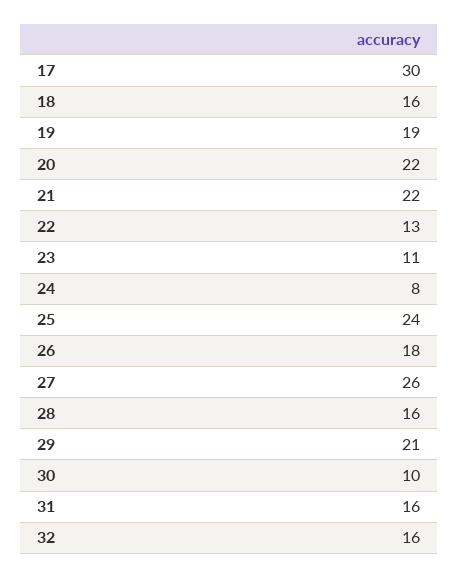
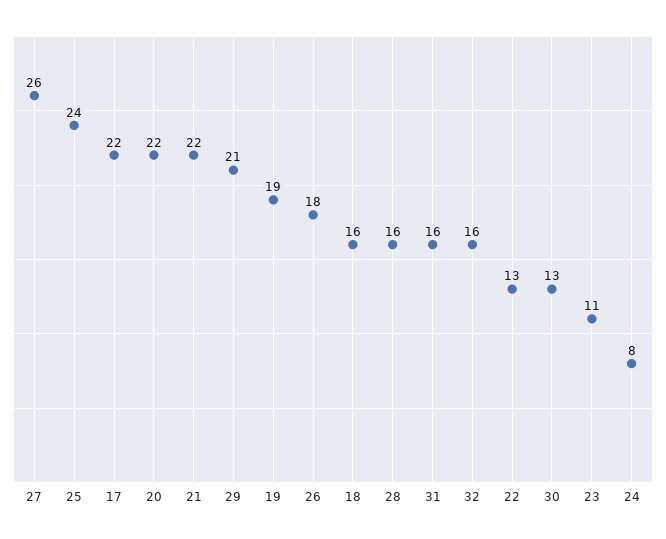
  {
-   "17": 30,
+   "17": 22,
    "18": 16,
    "19": 19,
    "20": 22,
    "21": 22,
    "22": 13,
    "23": 11,
    "24": 8,
    "25": 24,
    "26": 18,
    "27": 26,
    "28": 16,
    "29": 21,
-   "30": 10,
+   "30": 13,
    "31": 16,
    "32": 16
  }

